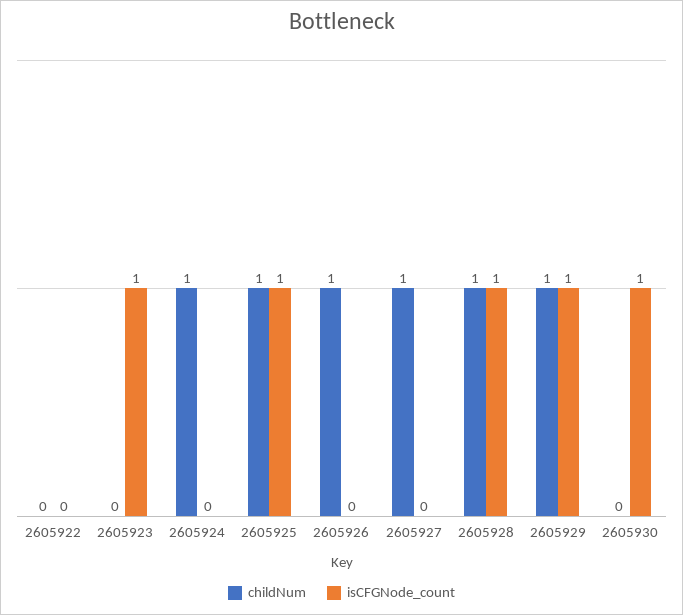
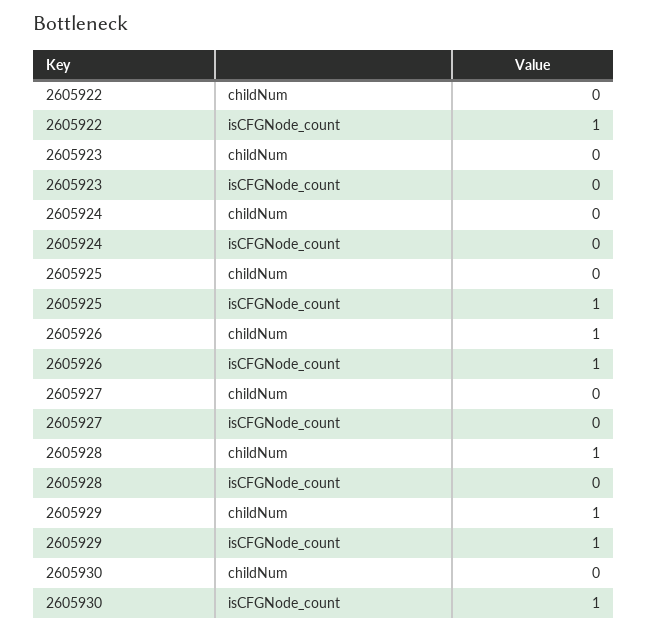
  {
    "childNum": {
      "2605922": 0,
      "2605923": 0,
-     "2605924": 1,
+     "2605924": 0,
-     "2605925": 1,
+     "2605925": 0,
      "2605926": 1,
-     "2605927": 1,
+     "2605927": 0,
      "2605928": 1,
      "2605929": 1,
      "2605930": 0
    },
    "isCFGNode_count": {
-     "2605922": 0,
+     "2605922": 1,
-     "2605923": 1,
+     "2605923": 0,
      "2605924": 0,
      "2605925": 1,
-     "2605926": 0,
+     "2605926": 1,
      "2605927": 0,
-     "2605928": 1,
+     "2605928": 0,
      "2605929": 1,
      "2605930": 1
    }
  }

